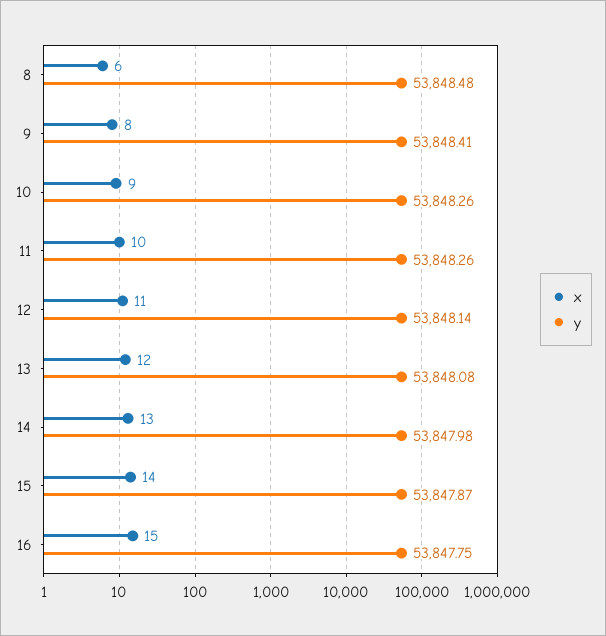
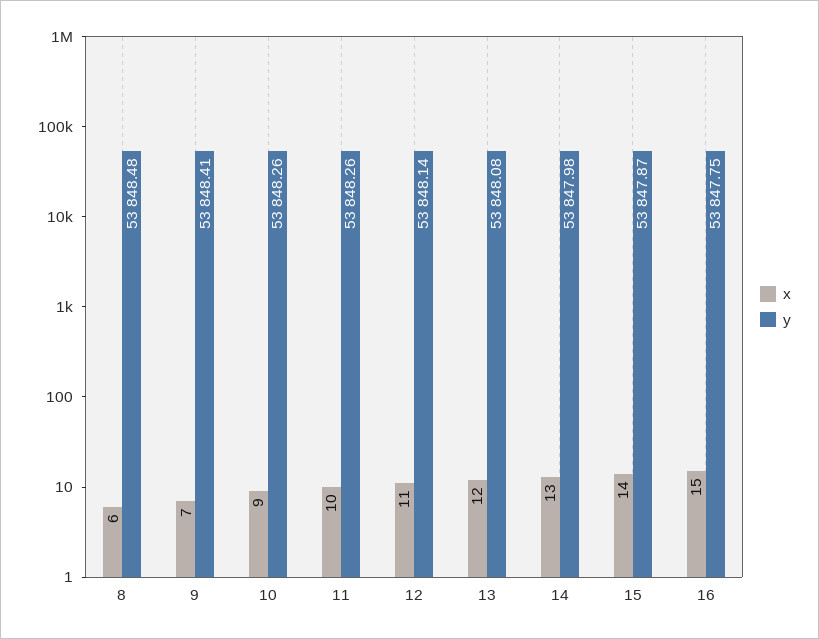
  {
    "x": {
      "8": 6,
-     "9": 8,
+     "9": 7,
      "10": 9,
      "11": 10,
      "12": 11,
      "13": 12,
      "14": 13,
      "15": 14,
      "16": 15
    },
    "y": {
      "8": 53848.48,
      "9": 53848.41,
      "10": 53848.26,
      "11": 53848.26,
      "12": 53848.14,
      "13": 53848.08,
      "14": 53847.98,
      "15": 53847.87,
      "16": 53847.75
    }
  }

